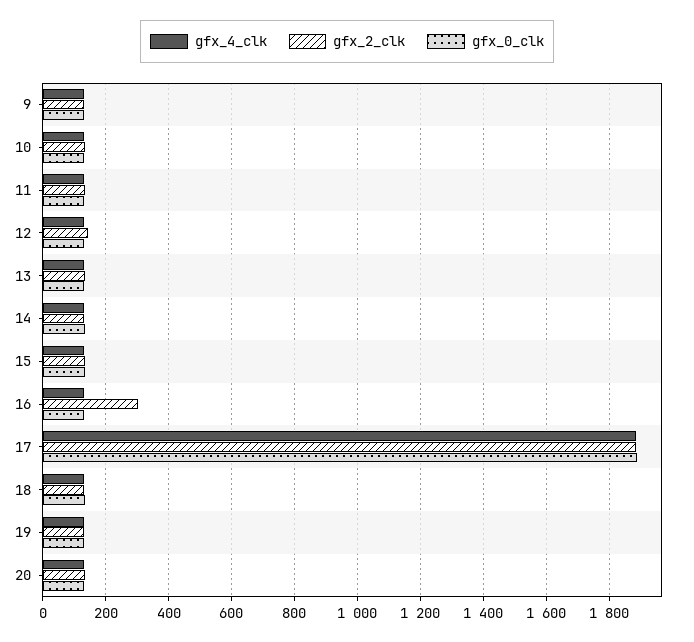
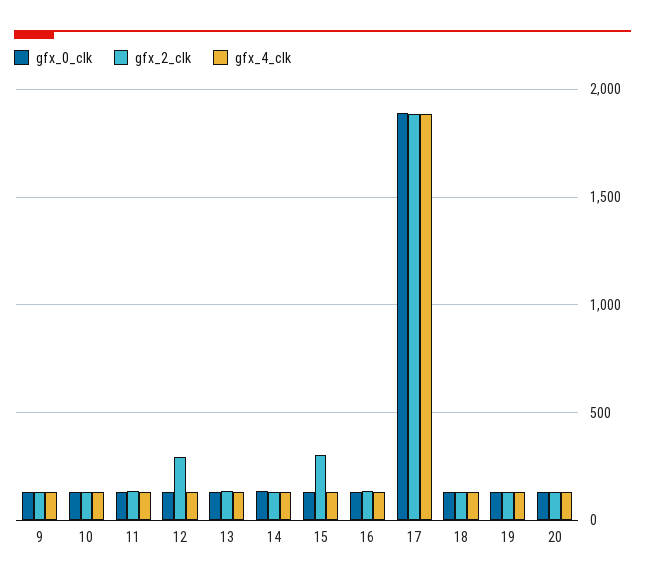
  {
    "gfx_4_clk": {
      "9": 140,
      "10": 140,
      "11": 140,
      "12": 140,
      "13": 140,
      "14": 140,
      "15": 140,
      "16": 140,
      "17": 1880,
      "18": 140,
      "19": 140,
      "20": 140
    },
    "gfx_2_clk": {
      "9": 140,
      "10": 140,
      "11": 140,
-     "12": 140,
+     "12": 300,
      "13": 140,
      "14": 140,
-     "15": 140,
+     "15": 300,
-     "16": 300,
+     "16": 150,
      "17": 1880,
      "18": 140,
      "19": 140,
      "20": 140
    },
    "gfx_0_clk": {
      "9": 140,
      "10": 140,
      "11": 140,
      "12": 140,
      "13": 140,
      "14": 140,
      "15": 140,
      "16": 140,
      "17": 1900,
      "18": 140,
      "19": 140,
      "20": 140
    }
  }

